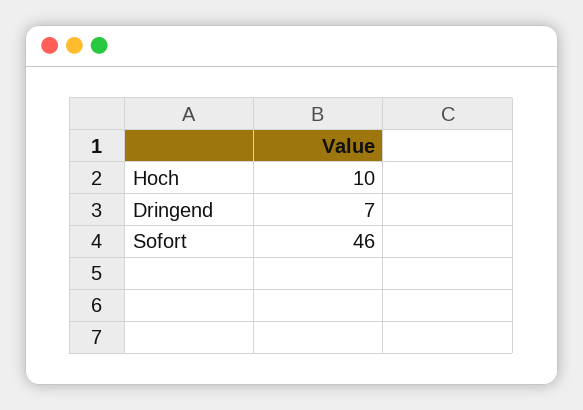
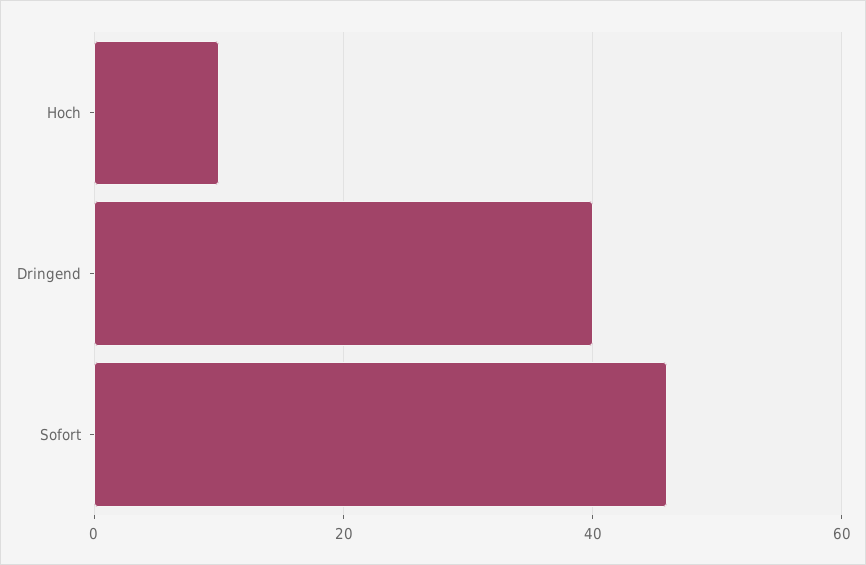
  {
    "Hoch": 10,
-   "Dringend": 7,
+   "Dringend": 40,
    "Sofort": 46
  }

